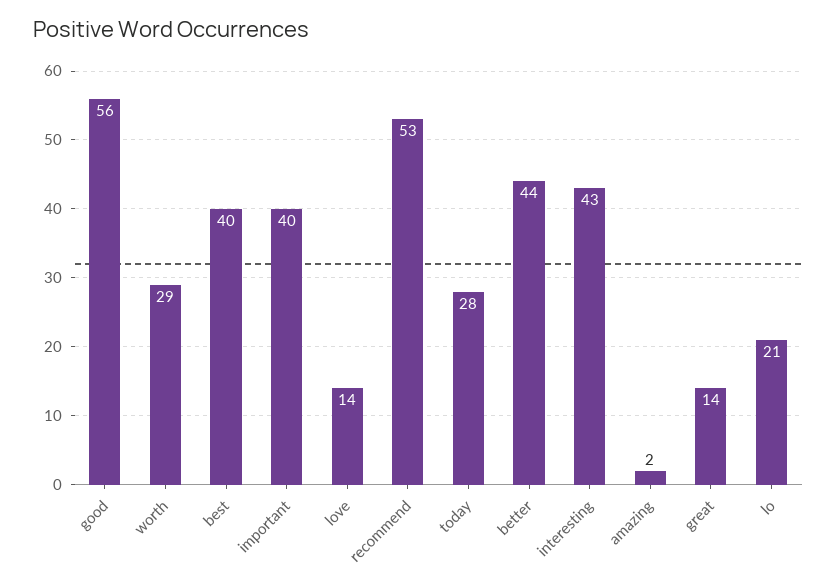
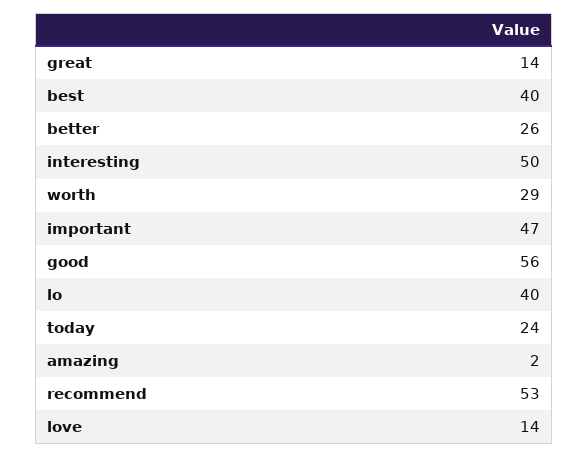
  {
    "good": 56,
    "worth": 29,
    "best": 40,
-   "important": 40,
+   "important": 47,
    "love": 14,
    "recommend": 53,
-   "today": 28,
+   "today": 24,
-   "better": 44,
+   "better": 26,
-   "interesting": 43,
+   "interesting": 50,
    "amazing": 2,
    "great": 14,
-   "lo": 21
+   "lo": 40
  }

